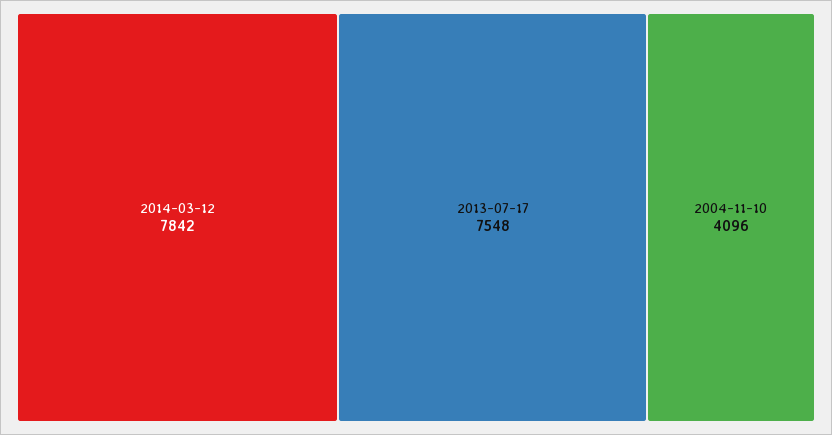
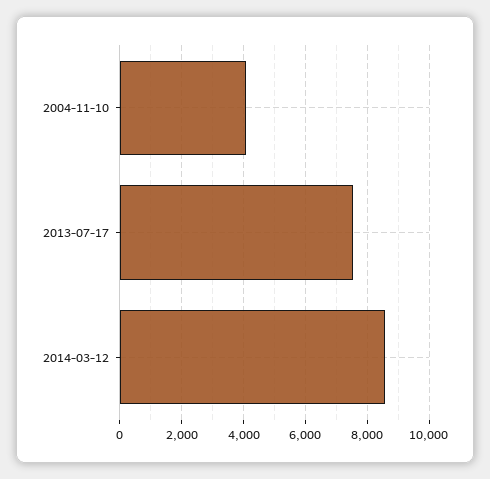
  {
-   "2014-03-12": 7842,
+   "2014-03-12": 8600,
    "2013-07-17": 7548,
    "2004-11-10": 4096
  }

